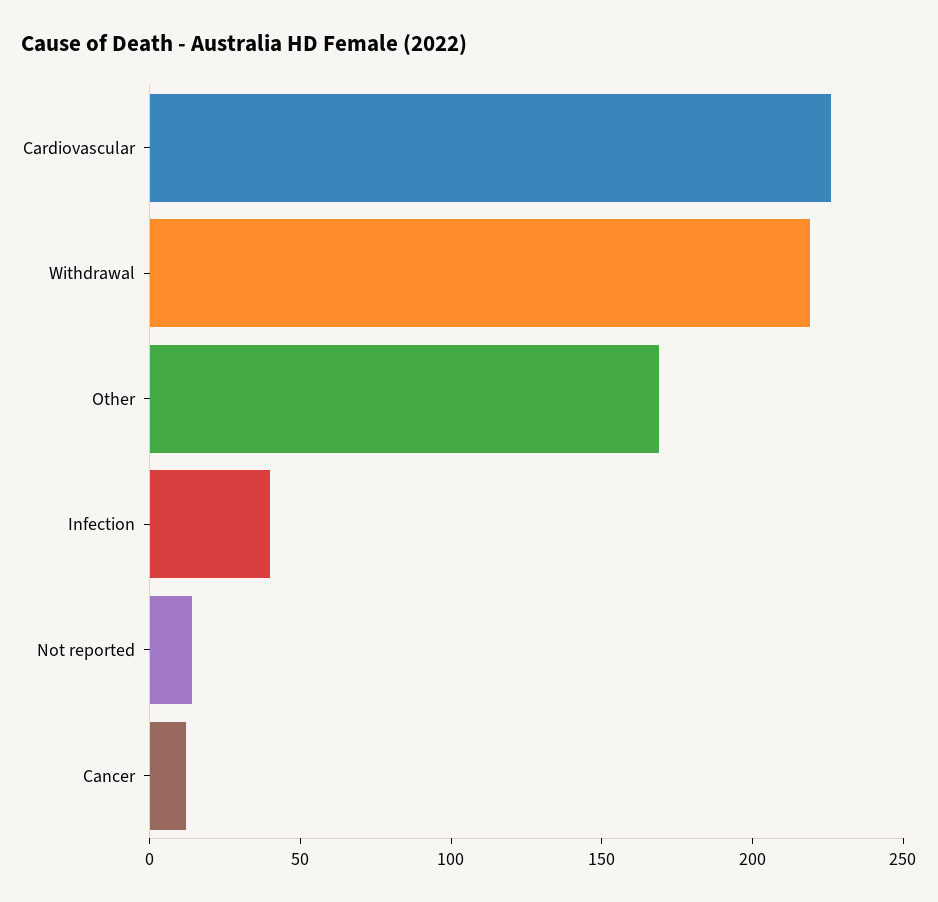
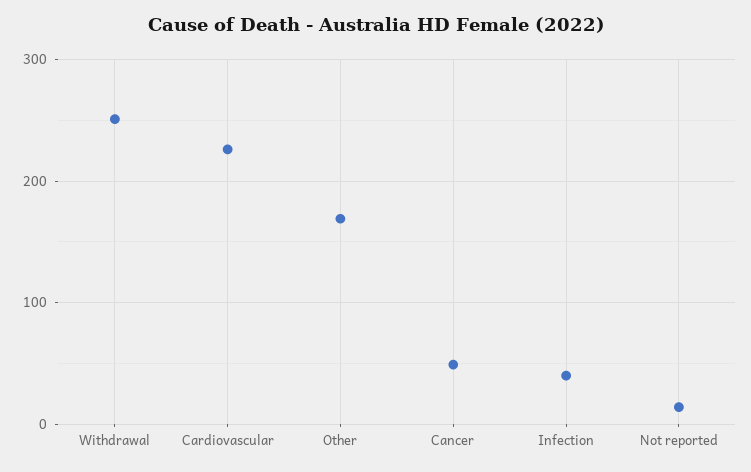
  {
    "Cardiovascular": 230,
-   "Withdrawal": 220,
+   "Withdrawal": 250,
    "Other": 170,
    "Infection": 40,
    "Not reported": 10,
-   "Cancer": 10
+   "Cancer": 50
  }

